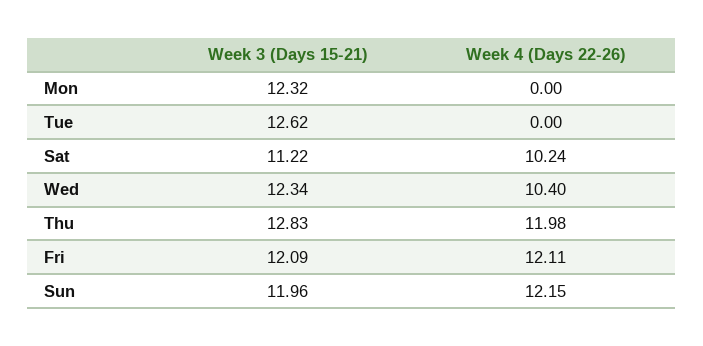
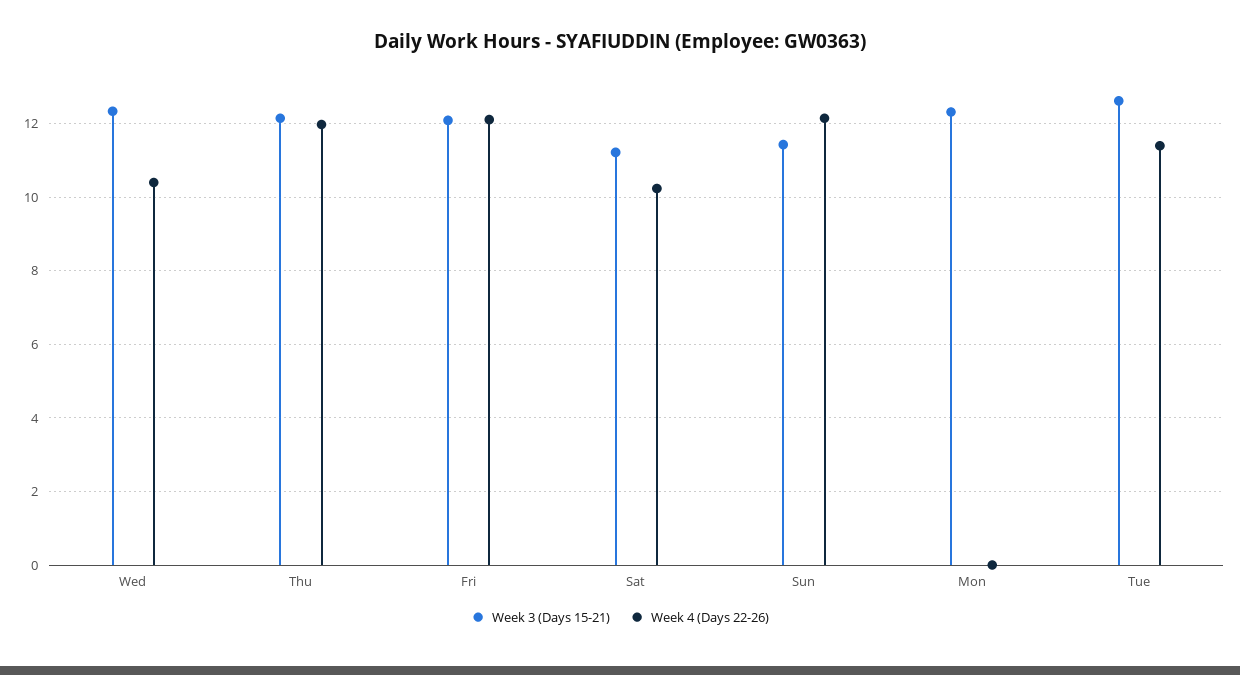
  {
    "Week 3 (Days 15-21)": {
      "Mon": 12.32,
      "Tue": 12.62,
      "Sat": 11.22,
      "Wed": 12.34,
-     "Thu": 12.83,
+     "Thu": 12.2,
      "Fri": 12.09,
-     "Sun": 11.96
+     "Sun": 11.4
    },
    "Week 4 (Days 22-26)": {
      "Mon": 0,
-     "Tue": 0,
+     "Tue": 11.4,
      "Sat": 10.24,
      "Wed": 10.4,
      "Thu": 11.98,
      "Fri": 12.11,
      "Sun": 12.15
    }
  }

